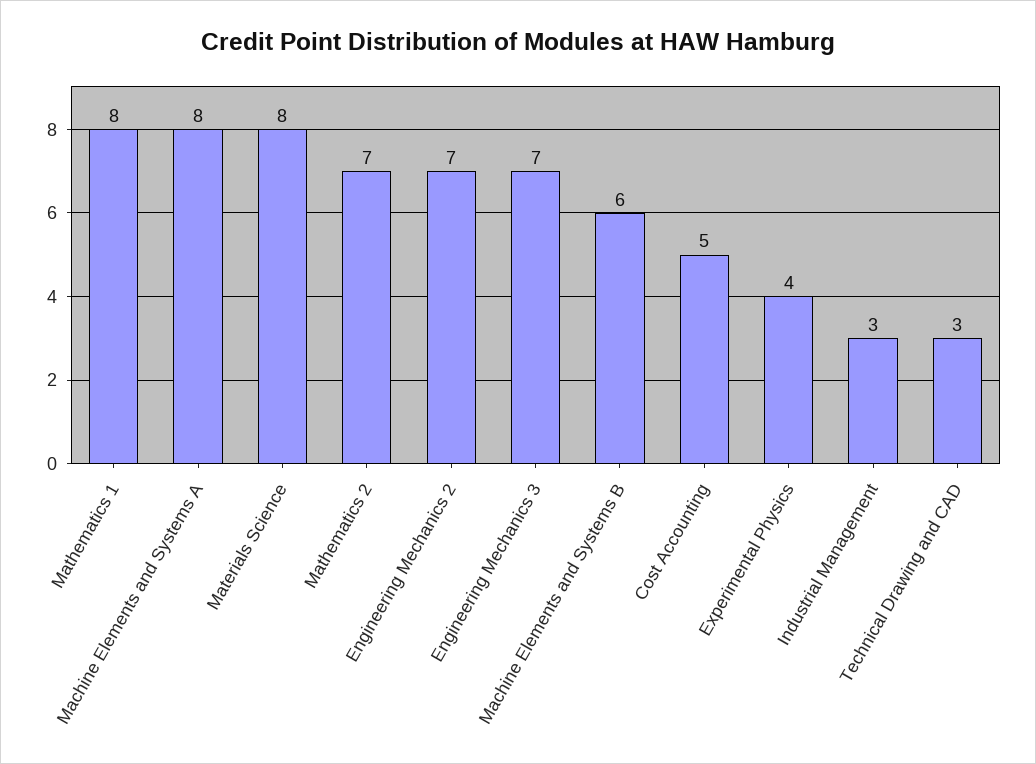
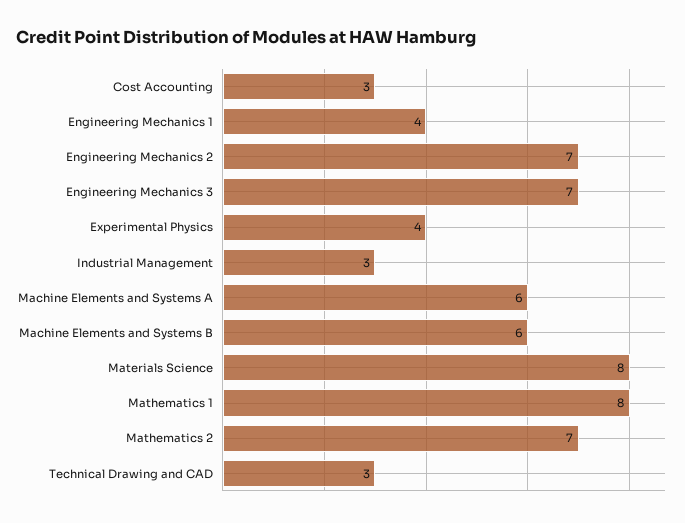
  {
    "Mathematics 1": 8,
-   "Machine Elements and Systems A": 8,
+   "Machine Elements and Systems A": 6,
    "Materials Science": 8,
    "Mathematics 2": 7,
    "Engineering Mechanics 2": 7,
    "Engineering Mechanics 3": 7,
    "Machine Elements and Systems B": 6,
-   "Cost Accounting": 5,
+   "Cost Accounting": 3,
    "Experimental Physics": 4,
    "Industrial Management": 3,
-   "Technical Drawing and CAD": 3
+   "Technical Drawing and CAD": 3,
+   "Engineering Mechanics 1": 4
  }

